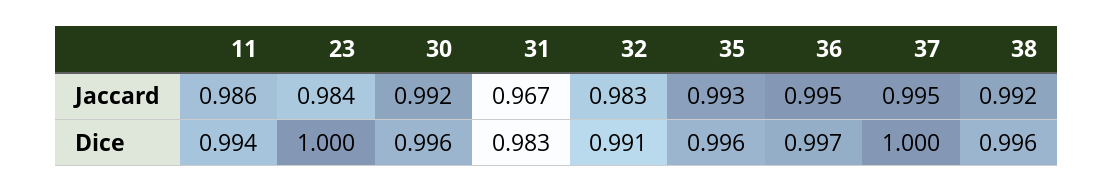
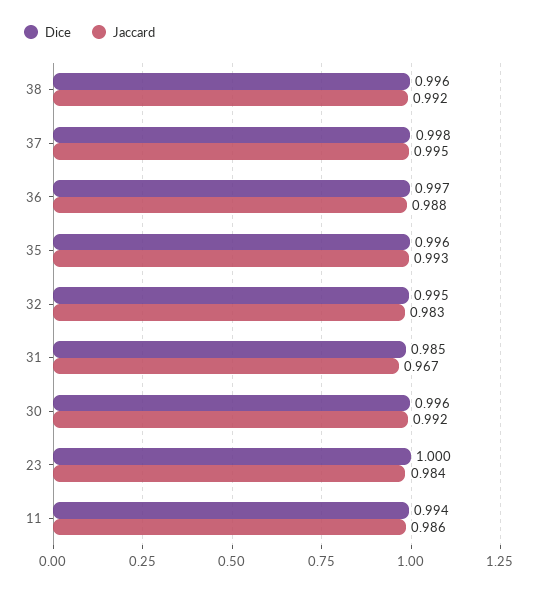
  {
    "Jaccard": {
      "11": 0.986,
      "23": 0.984,
      "30": 0.992,
      "31": 0.967,
      "32": 0.983,
      "35": 0.993,
-     "36": 0.995,
+     "36": 0.988,
      "37": 0.995,
      "38": 0.992
    },
    "Dice": {
      "11": 0.994,
      "23": 1,
      "30": 0.996,
-     "31": 0.983,
+     "31": 0.985,
-     "32": 0.991,
+     "32": 0.995,
      "35": 0.996,
      "36": 0.997,
-     "37": 1,
+     "37": 0.998,
      "38": 0.996
    }
  }

